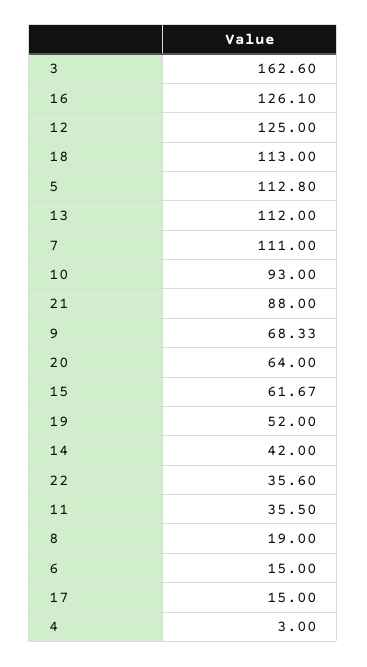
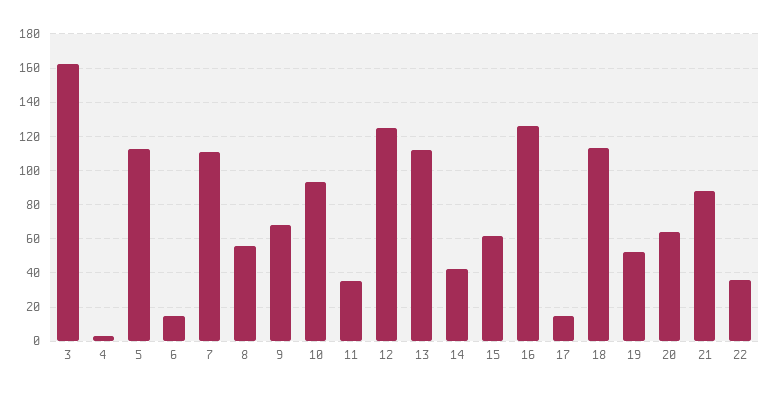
  {
    "3": 162.6,
    "16": 126.1,
    "12": 125,
    "18": 113,
    "5": 112.8,
    "13": 112,
    "7": 111,
    "10": 93,
    "21": 88,
    "9": 68.33,
    "20": 64,
    "15": 61.67,
    "19": 52,
    "14": 42,
    "22": 35.6,
    "11": 35.5,
-   "8": 19,
+   "8": 55,
    "6": 15,
    "17": 15,
    "4": 3
  }

